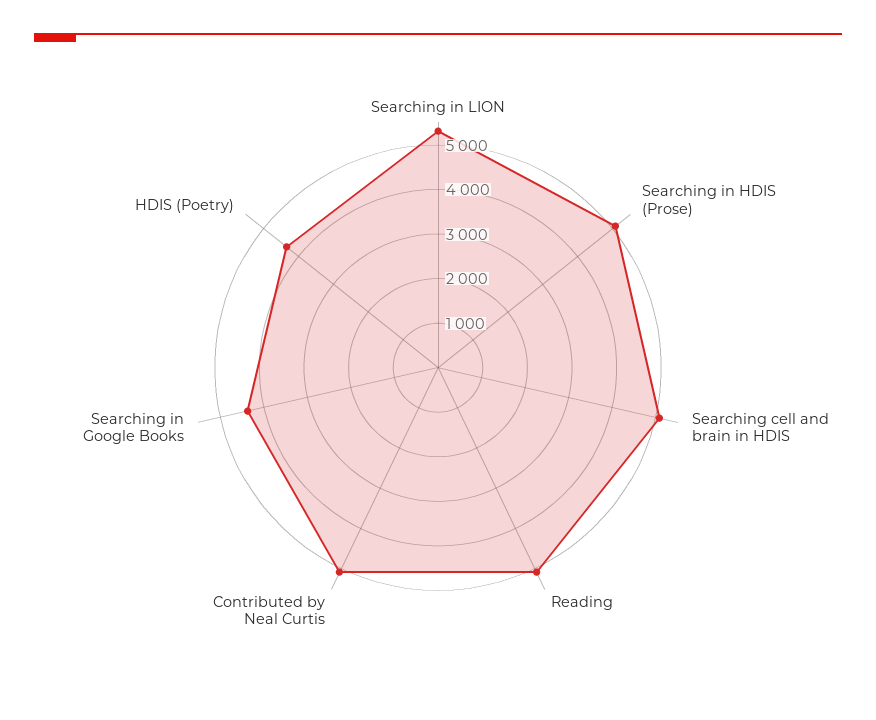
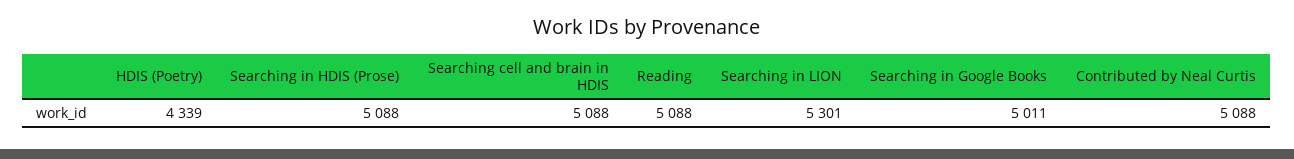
  {
    "Searching in LION": 5301,
    "Searching in HDIS (Prose)": 5088,
    "Searching cell and brain in HDIS": 5088,
    "Reading": 5088,
    "Contributed by Neal Curtis": 5088,
-   "Searching in Google Books": 4400,
+   "Searching in Google Books": 5011,
    "HDIS (Poetry)": 4339
  }

